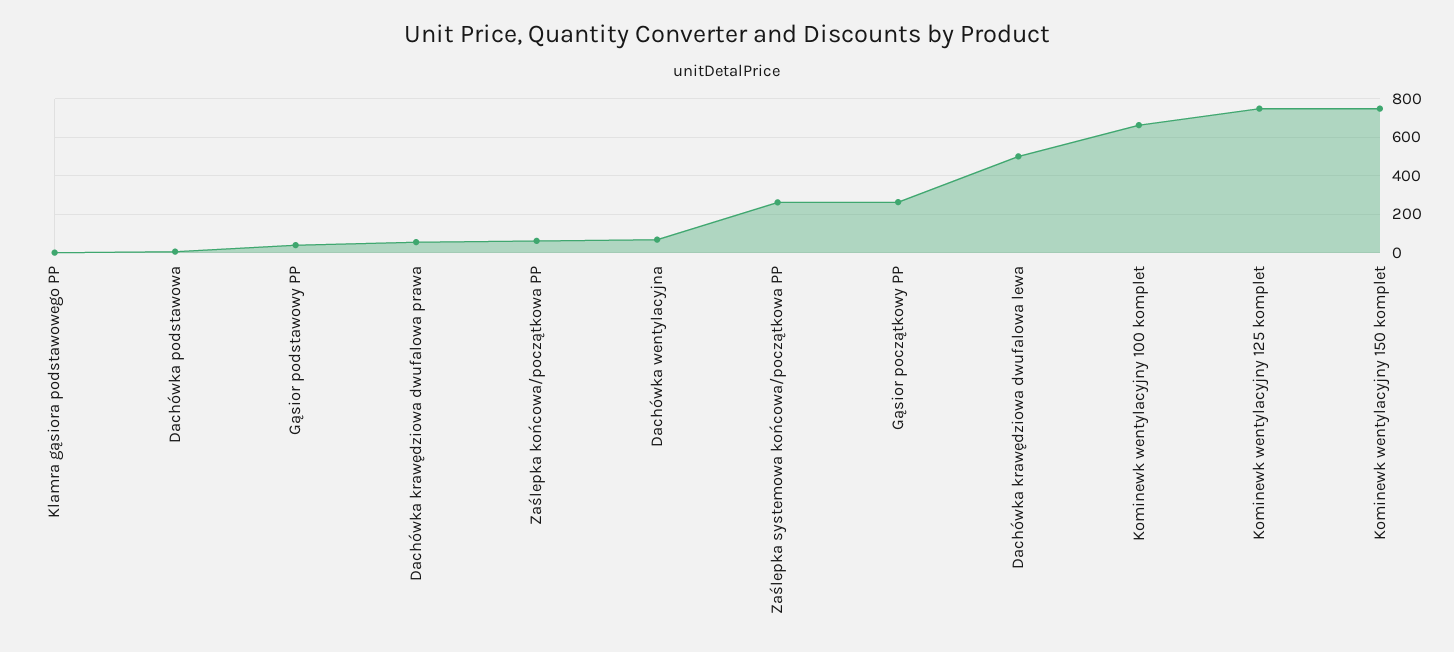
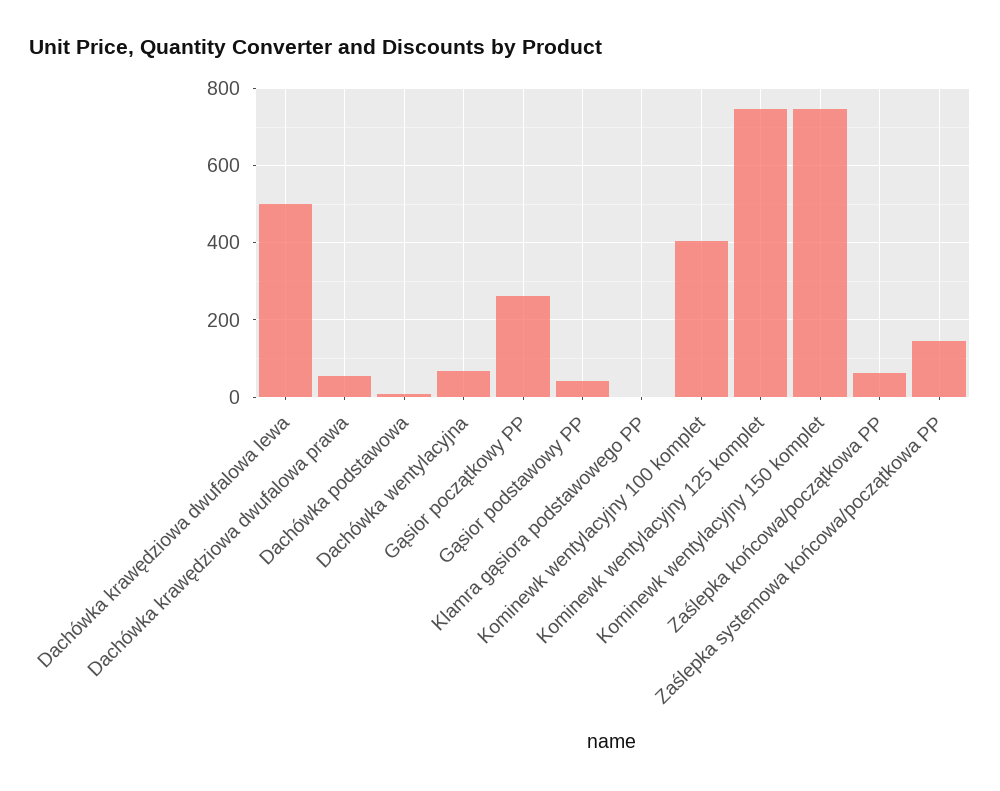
  {
    "Klamra gąsiora podstawowego PP": 0,
    "Dachówka podstawowa": 0,
    "Gąsior podstawowy PP": 40,
    "Dachówka krawędziowa dwufalowa prawa": 60,
    "Zaślepka końcowa/początkowa PP": 60,
    "Dachówka wentylacyjna": 60,
-   "Zaślepka systemowa końcowa/początkowa PP": 250,
+   "Zaślepka systemowa końcowa/początkowa PP": 140,
    "Gąsior początkowy PP": 260,
    "Dachówka krawędziowa dwufalowa lewa": 500,
-   "Kominewk wentylacyjny 100 komplet": 650,
+   "Kominewk wentylacyjny 100 komplet": 400,
    "Kominewk wentylacyjny 125 komplet": 740,
    "Kominewk wentylacyjny 150 komplet": 740
  }

